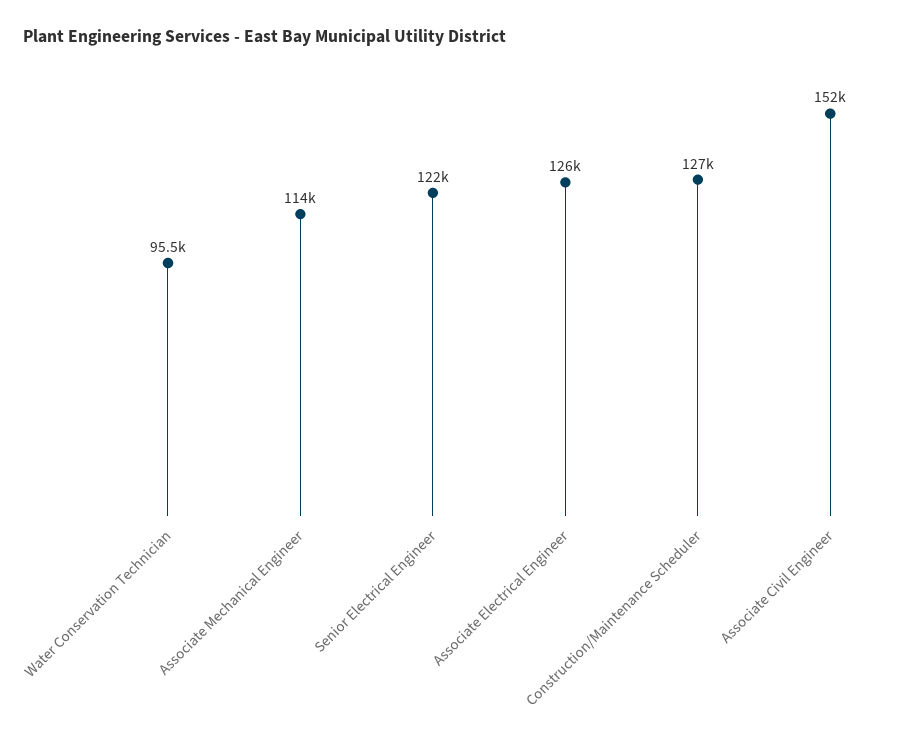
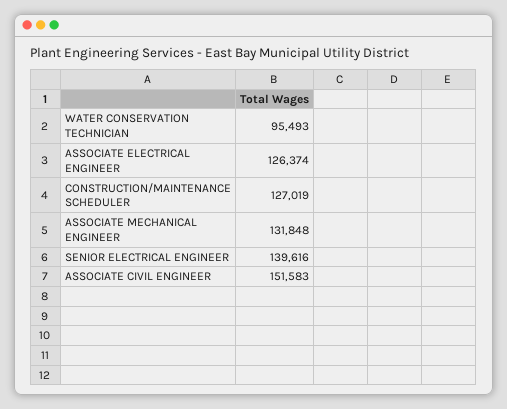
  {
    "Water Conservation Technician": 95493,
-   "Associate Mechanical Engineer": 114000,
+   "Associate Mechanical Engineer": 131848,
-   "Senior Electrical Engineer": 122000,
+   "Senior Electrical Engineer": 139616,
    "Associate Electrical Engineer": 126374,
    "Construction/Maintenance Scheduler": 127019,
    "Associate Civil Engineer": 151583
  }

